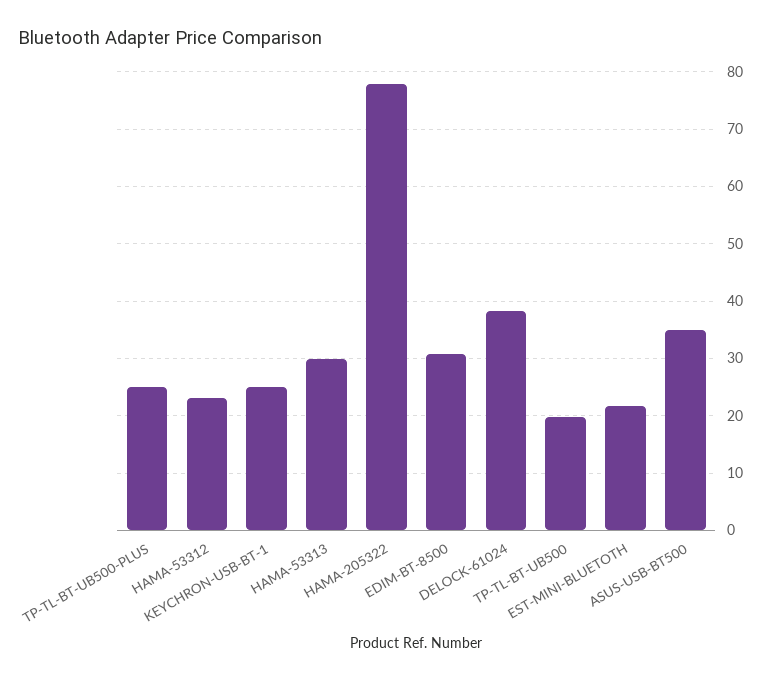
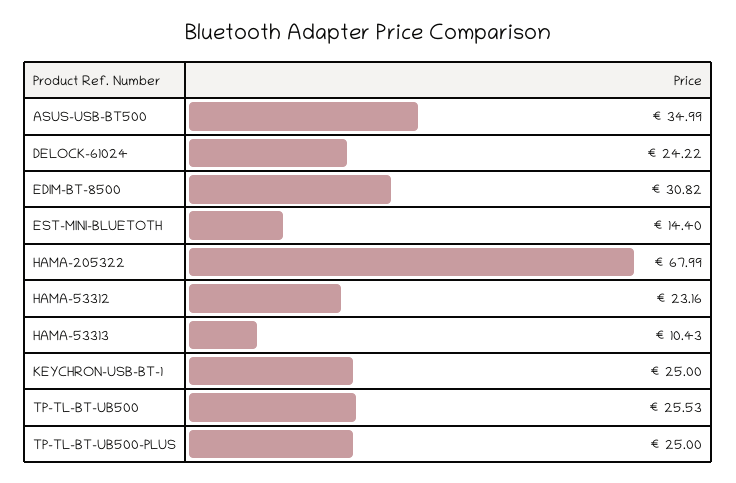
  {
    "TP-TL-BT-UB500-PLUS": 25,
    "HAMA-53312": 23.16,
    "KEYCHRON-USB-BT-1": 25,
-   "HAMA-53313": 30,
+   "HAMA-53313": 10.43,
-   "HAMA-205322": 78,
+   "HAMA-205322": 67.99,
    "EDIM-BT-8500": 30.82,
-   "DELOCK-61024": 38,
+   "DELOCK-61024": 24.22,
-   "TP-TL-BT-UB500": 20,
+   "TP-TL-BT-UB500": 25.53,
-   "EST-MINI-BLUETOTH": 22,
+   "EST-MINI-BLUETOTH": 14.4,
    "ASUS-USB-BT500": 34.99
  }

